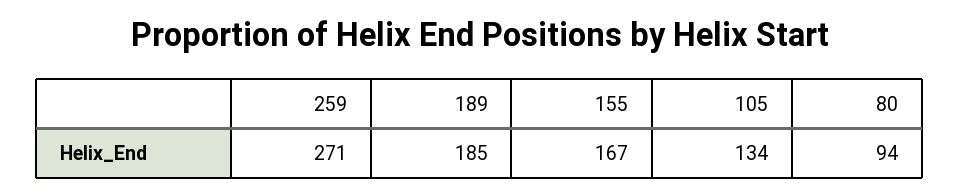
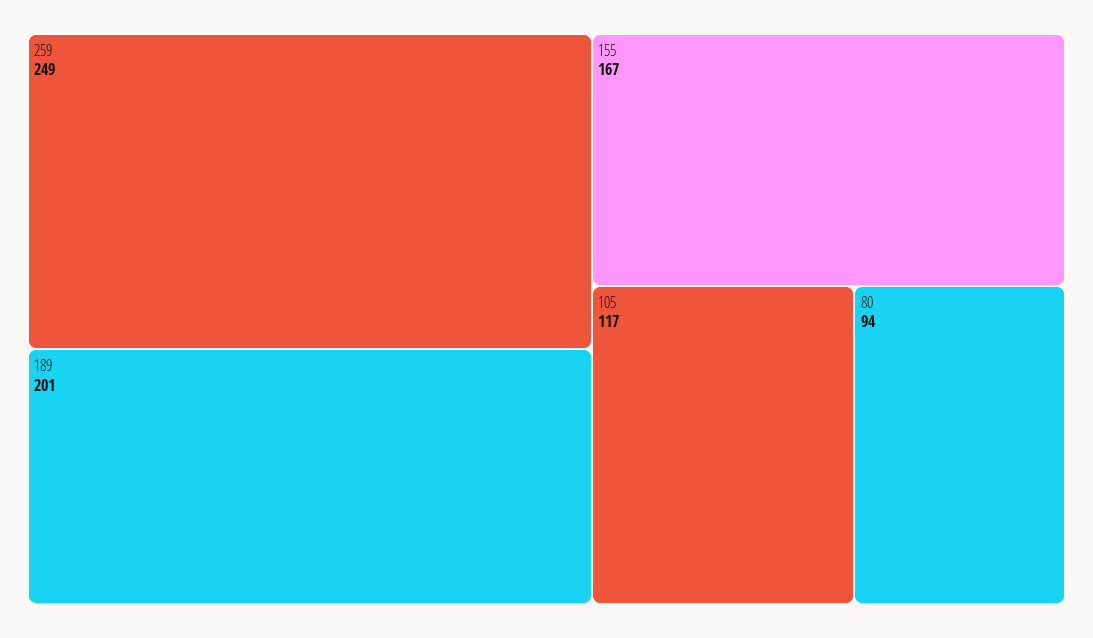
  {
-   "259": 271,
+   "259": 249,
-   "189": 185,
+   "189": 201,
    "155": 167,
-   "105": 134,
+   "105": 117,
    "80": 94
  }

